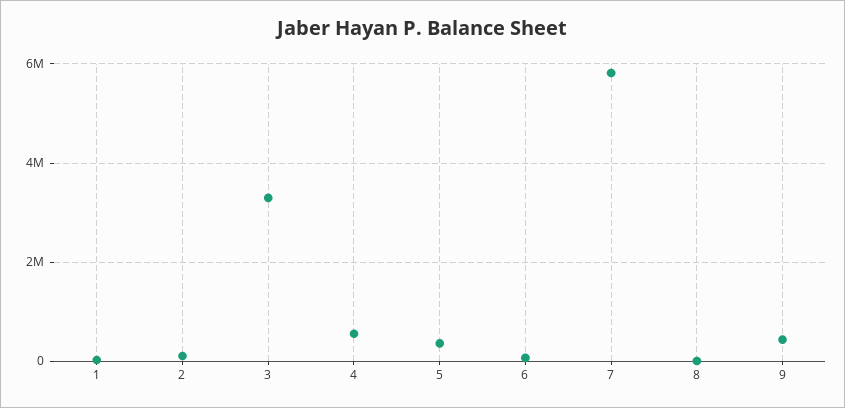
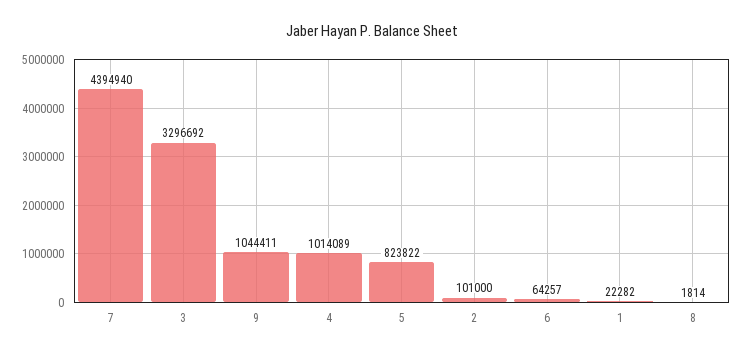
  {
    "1": 22282,
    "2": 101000,
    "3": 3296692,
-   "4": 600000,
+   "4": 1014089,
-   "5": 400000,
+   "5": 823822,
    "6": 64257,
-   "7": 5800000,
+   "7": 4394940,
    "8": 1814,
-   "9": 400000
+   "9": 1044411
  }

